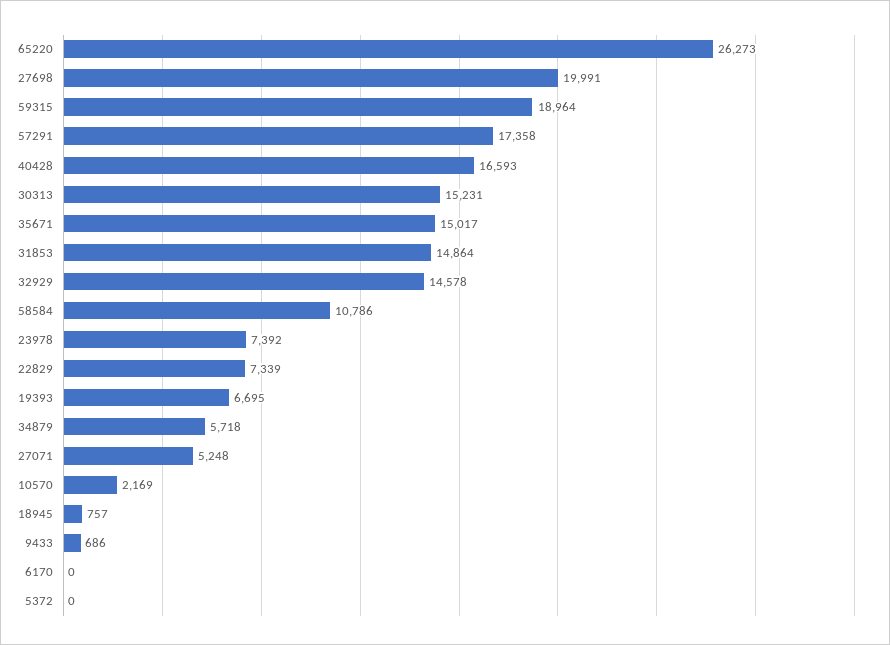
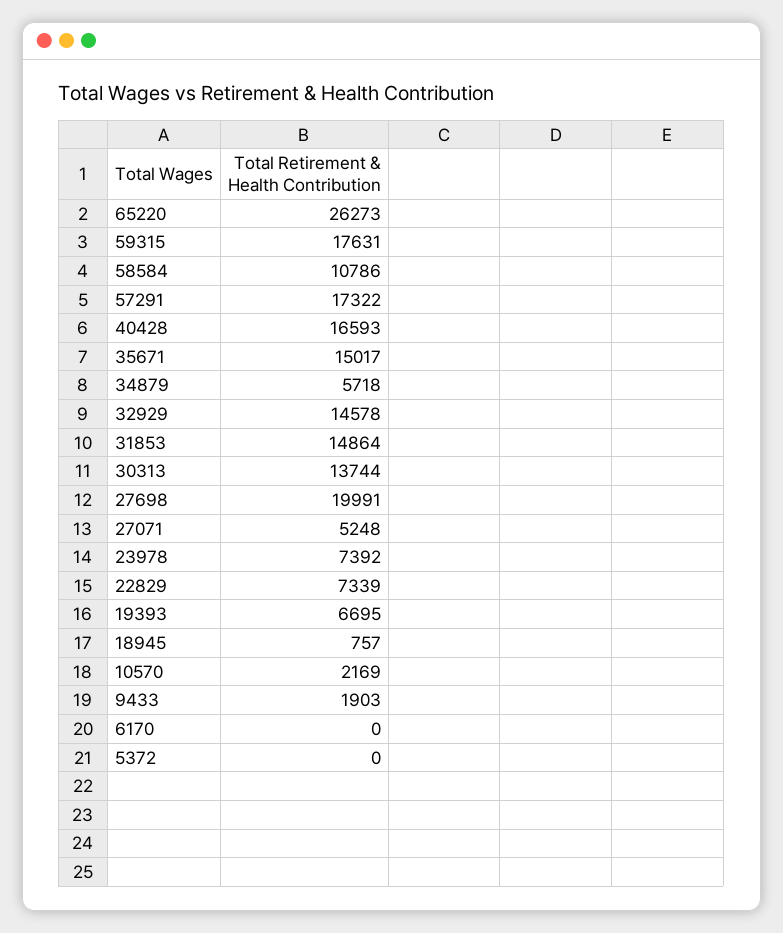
  {
    "65220": 26273,
    "27698": 19991,
-   "59315": 18964,
+   "59315": 17631,
-   "57291": 17358,
+   "57291": 17322,
    "40428": 16593,
-   "30313": 15231,
+   "30313": 13744,
    "35671": 15017,
    "31853": 14864,
    "32929": 14578,
    "58584": 10786,
    "23978": 7392,
    "22829": 7339,
    "19393": 6695,
    "34879": 5718,
    "27071": 5248,
    "10570": 2169,
    "18945": 757,
-   "9433": 686,
+   "9433": 1903,
    "6170": 0,
    "5372": 0
  }

